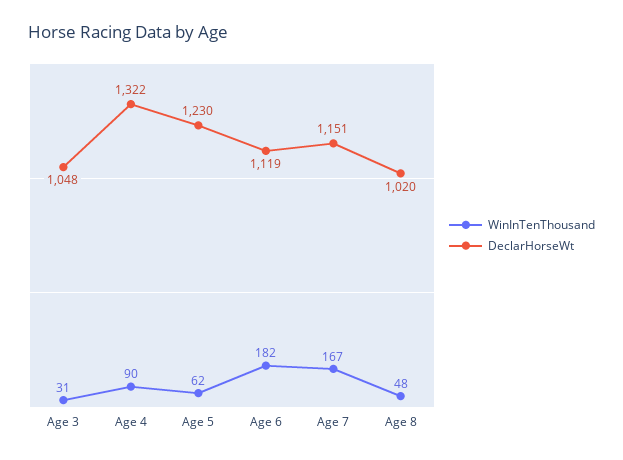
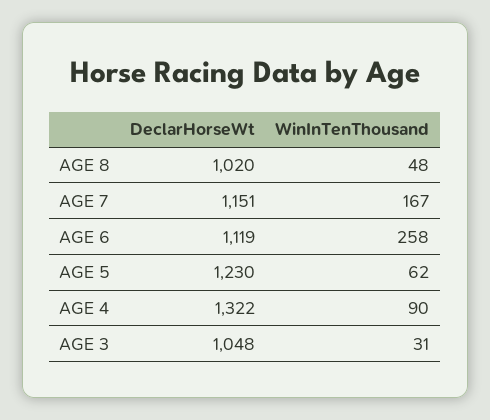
  {
    "WinInTenThousand": {
      "Age 3": 31,
      "Age 4": 90,
      "Age 5": 62,
-     "Age 6": 182,
+     "Age 6": 258,
      "Age 7": 167,
      "Age 8": 48
    },
    "DeclarHorseWt": {
      "Age 3": 1048,
      "Age 4": 1322,
      "Age 5": 1230,
      "Age 6": 1119,
      "Age 7": 1151,
      "Age 8": 1020
    }
  }

